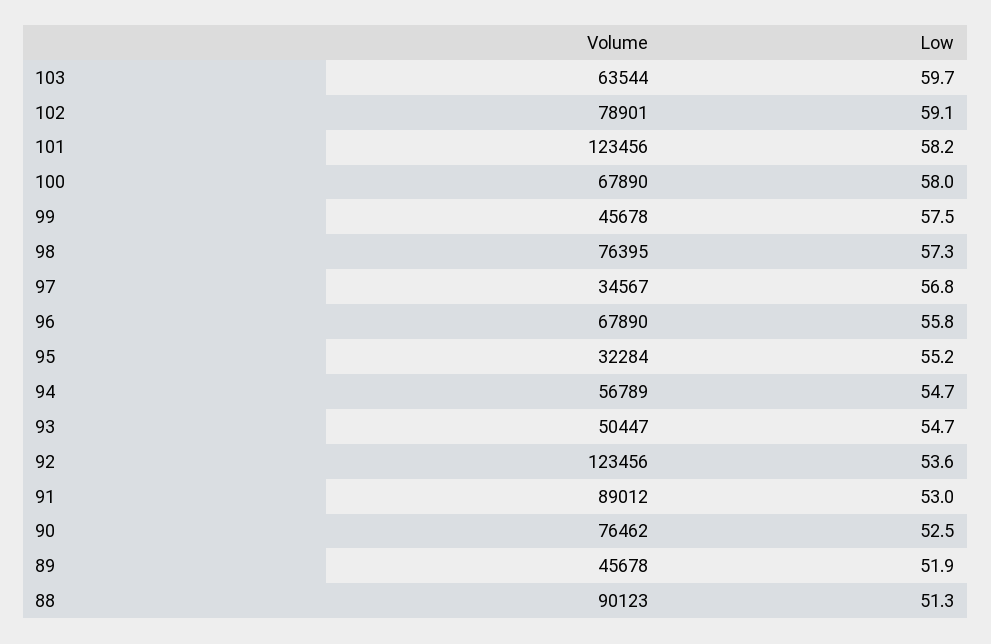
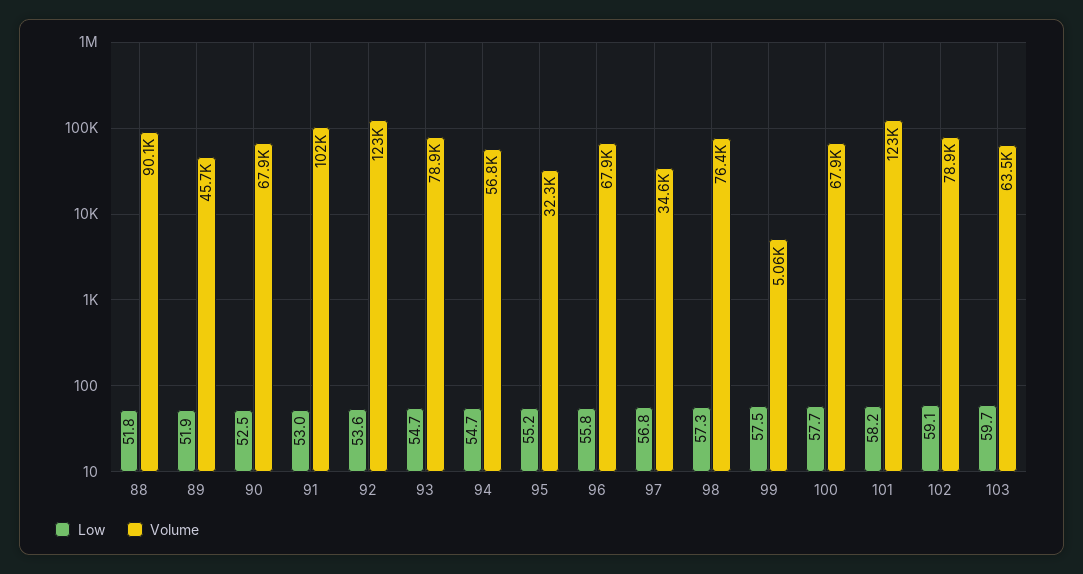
  {
    "Volume": {
      "103": 63544,
      "102": 78901,
      "101": 123456,
      "100": 67890,
-     "99": 45678,
+     "99": 5060,
      "98": 76395,
      "97": 34567,
      "96": 67890,
      "95": 32284,
      "94": 56789,
-     "93": 50447,
+     "93": 78900,
      "92": 123456,
-     "91": 89012,
+     "91": 102000,
-     "90": 76462,
+     "90": 67900,
      "89": 45678,
      "88": 90123
    },
    "Low": {
      "103": 59.7,
      "102": 59.1,
      "101": 58.2,
-     "100": 58,
+     "100": 57.7,
      "99": 57.5,
      "98": 57.3,
      "97": 56.8,
      "96": 55.8,
      "95": 55.2,
      "94": 54.7,
      "93": 54.7,
      "92": 53.6,
      "91": 53,
      "90": 52.5,
      "89": 51.9,
-     "88": 51.3
+     "88": 51.8
    }
  }

